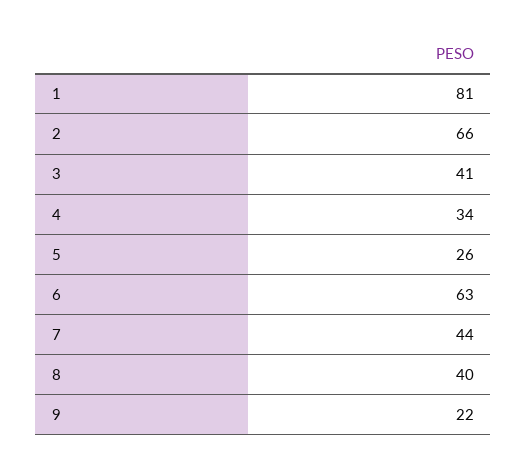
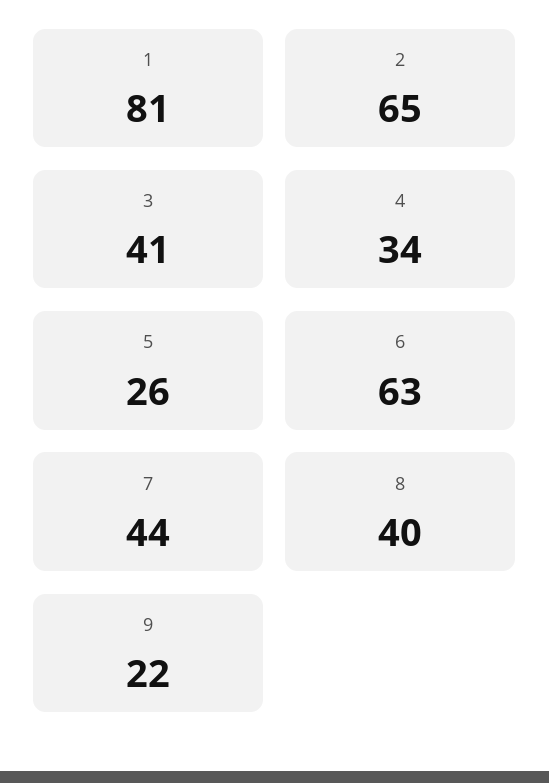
  {
    "1": 81,
-   "2": 66,
+   "2": 65,
    "3": 41,
    "4": 34,
    "5": 26,
    "6": 63,
    "7": 44,
    "8": 40,
    "9": 22
  }

